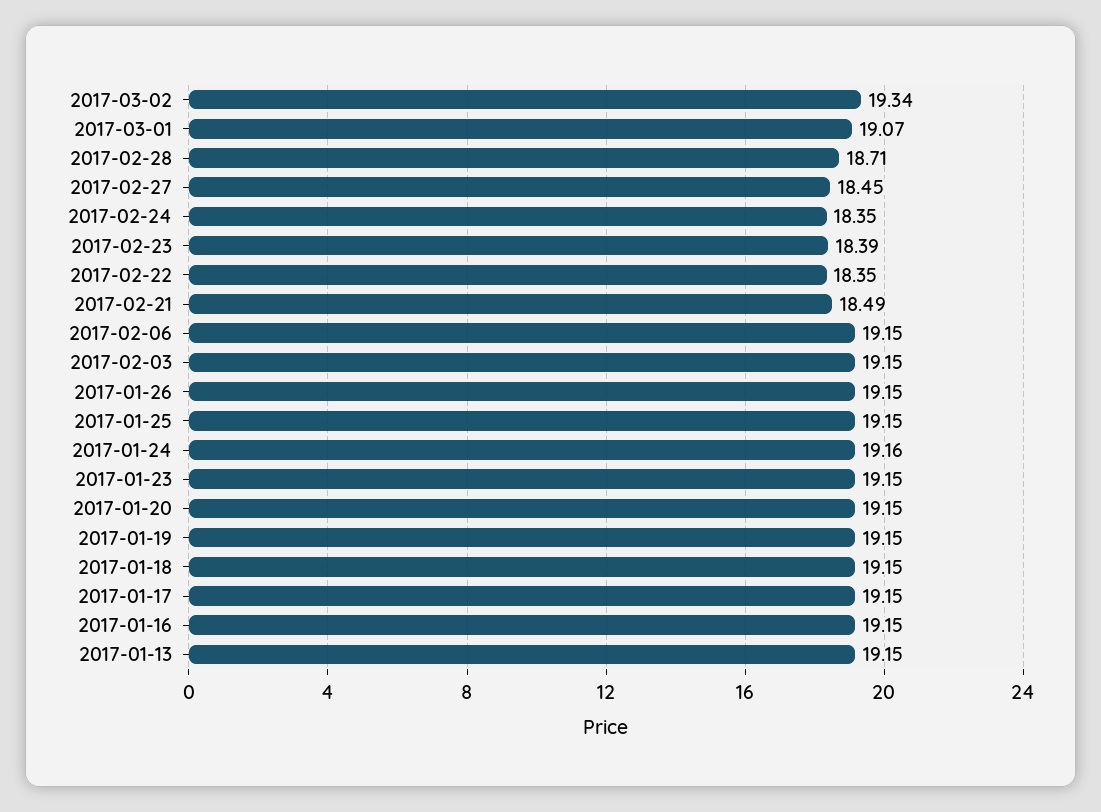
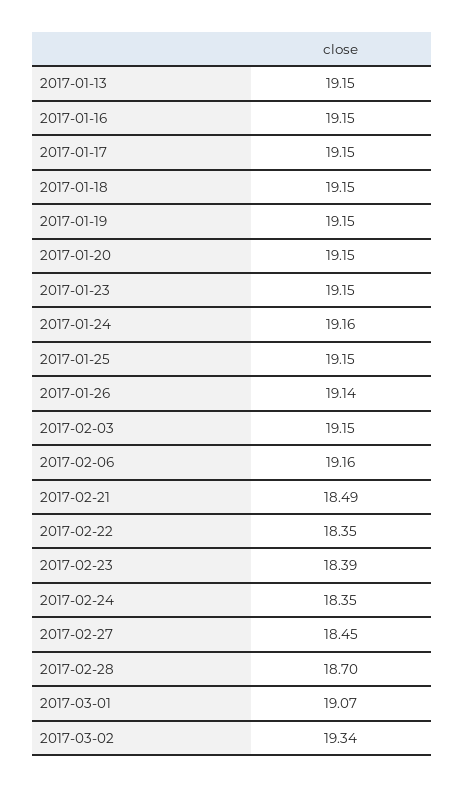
  {
    "2017-03-02": 19.34,
    "2017-03-01": 19.07,
-   "2017-02-28": 18.71,
+   "2017-02-28": 18.7,
    "2017-02-27": 18.45,
    "2017-02-24": 18.35,
    "2017-02-23": 18.39,
    "2017-02-22": 18.35,
    "2017-02-21": 18.49,
-   "2017-02-06": 19.15,
+   "2017-02-06": 19.16,
    "2017-02-03": 19.15,
-   "2017-01-26": 19.15,
+   "2017-01-26": 19.14,
    "2017-01-25": 19.15,
    "2017-01-24": 19.16,
    "2017-01-23": 19.15,
    "2017-01-20": 19.15,
    "2017-01-19": 19.15,
    "2017-01-18": 19.15,
    "2017-01-17": 19.15,
    "2017-01-16": 19.15,
    "2017-01-13": 19.15
  }

